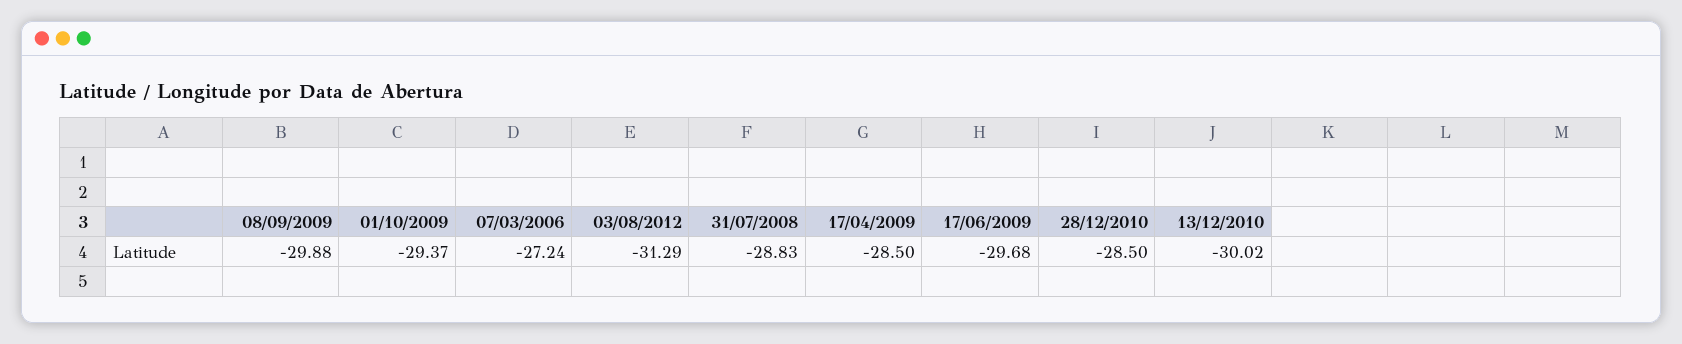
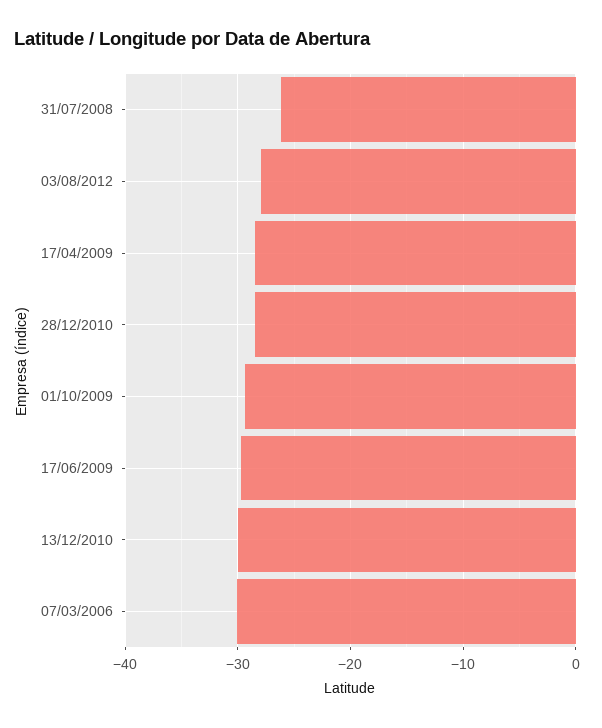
  {
-   "08/09/2009": -29.88,
    "01/10/2009": -29.37,
-   "07/03/2006": -27.24,
+   "07/03/2006": -30,
-   "03/08/2012": -31.29,
+   "03/08/2012": -28,
-   "31/07/2008": -28.83,
+   "31/07/2008": -26,
    "17/04/2009": -28.5,
    "17/06/2009": -29.68,
    "28/12/2010": -28.5,
    "13/12/2010": -30.02
  }

